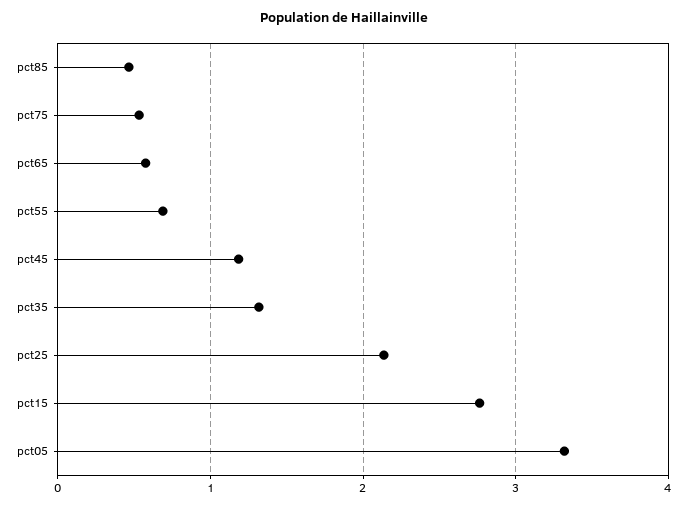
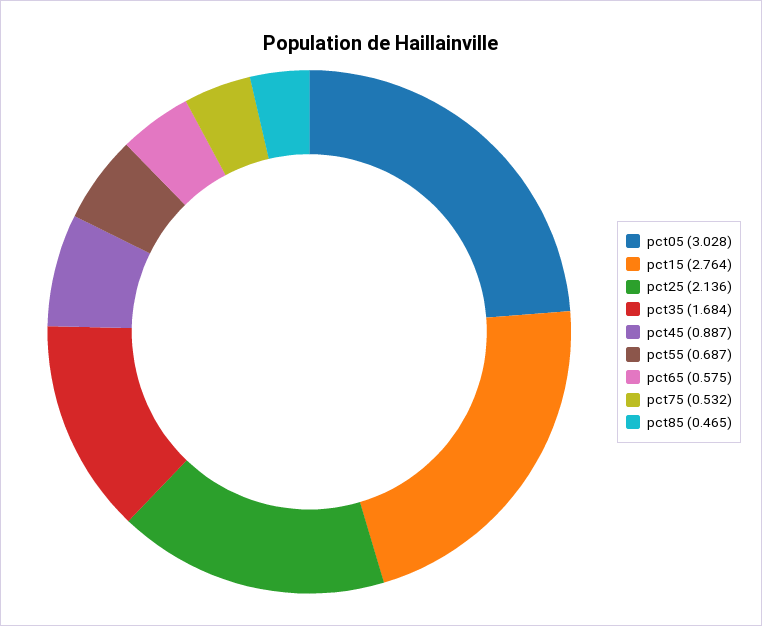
  {
    "pct85": 0.465,
    "pct75": 0.532,
    "pct65": 0.575,
    "pct55": 0.687,
-   "pct45": 1.2,
+   "pct45": 0.887,
-   "pct35": 1.3,
+   "pct35": 1.684,
    "pct25": 2.136,
    "pct15": 2.764,
-   "pct05": 3.3
+   "pct05": 3.028
  }

